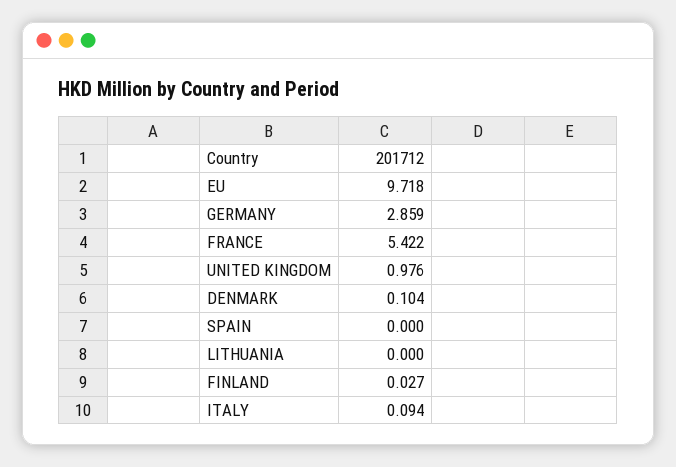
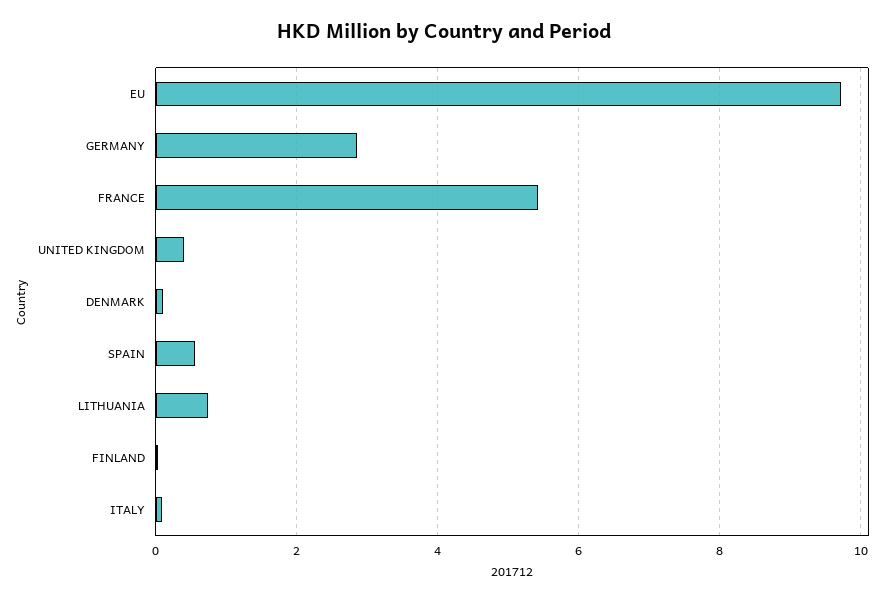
  {
    "EU": 9.718,
    "GERMANY": 2.859,
    "FRANCE": 5.422,
-   "UNITED KINGDOM": 0.976,
+   "UNITED KINGDOM": 0.4,
    "DENMARK": 0.104,
-   "SPAIN": 0,
+   "SPAIN": 0.6,
-   "LITHUANIA": 0,
+   "LITHUANIA": 0.8,
    "FINLAND": 0.027,
    "ITALY": 0.094
  }

